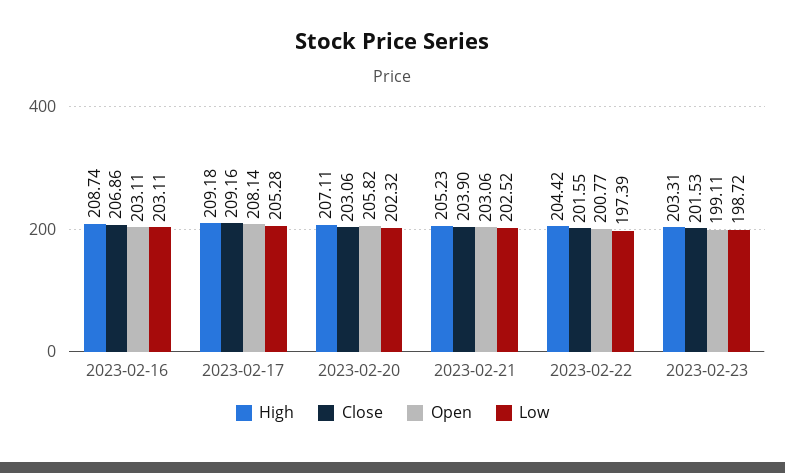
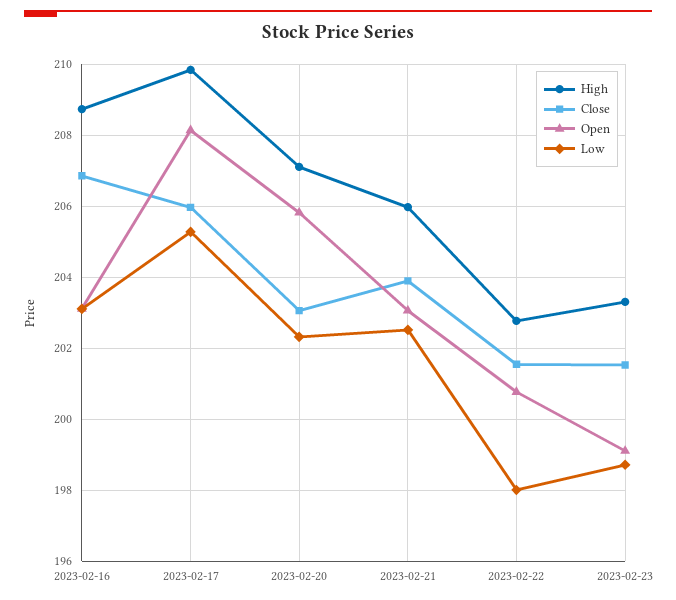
  {
    "High": {
      "2023-02-16": 208.74,
-     "2023-02-17": 209.18,
+     "2023-02-17": 209.8,
      "2023-02-20": 207.11,
-     "2023-02-21": 205.23,
+     "2023-02-21": 206,
-     "2023-02-22": 204.42,
+     "2023-02-22": 202.8,
      "2023-02-23": 203.31
    },
    "Close": {
      "2023-02-16": 206.86,
-     "2023-02-17": 209.16,
+     "2023-02-17": 206,
      "2023-02-20": 203.06,
      "2023-02-21": 203.9,
      "2023-02-22": 201.55,
      "2023-02-23": 201.53
    },
    "Open": {
      "2023-02-16": 203.11,
      "2023-02-17": 208.14,
      "2023-02-20": 205.82,
      "2023-02-21": 203.06,
      "2023-02-22": 200.77,
      "2023-02-23": 199.11
    },
    "Low": {
      "2023-02-16": 203.11,
      "2023-02-17": 205.28,
      "2023-02-20": 202.32,
      "2023-02-21": 202.52,
-     "2023-02-22": 197.39,
+     "2023-02-22": 198,
      "2023-02-23": 198.72
    }
  }

